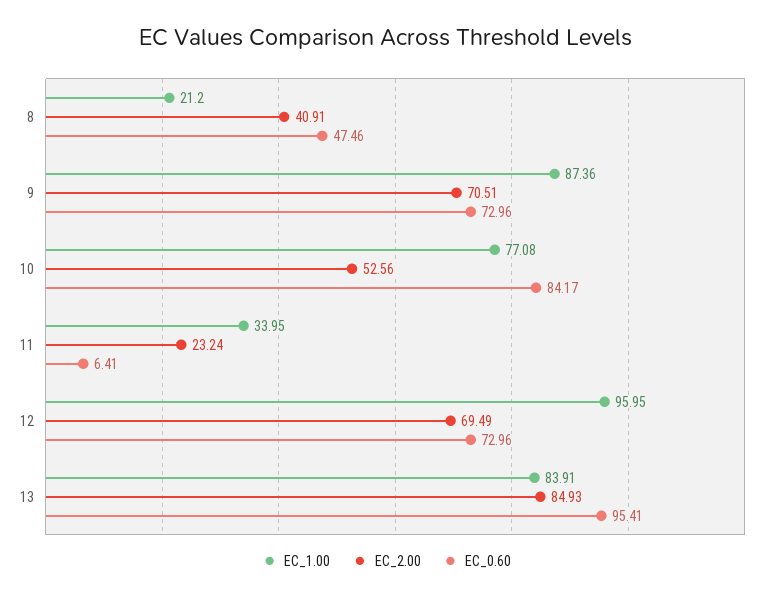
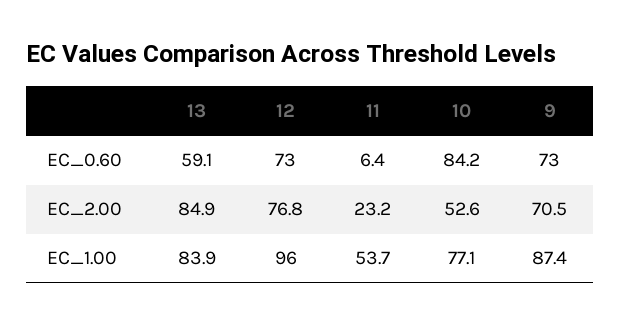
  {
    "EC_1.00": {
-     "8": 21.2,
      "9": 87.36,
      "10": 77.08,
-     "11": 33.95,
+     "11": 53.7,
      "12": 95.95,
      "13": 83.91
    },
    "EC_2.00": {
-     "8": 40.91,
      "9": 70.51,
      "10": 52.56,
      "11": 23.24,
-     "12": 69.49,
+     "12": 76.8,
      "13": 84.93
    },
    "EC_0.60": {
-     "8": 47.46,
      "9": 72.96,
      "10": 84.17,
      "11": 6.41,
      "12": 72.96,
-     "13": 95.41
+     "13": 59.1
    }
  }

